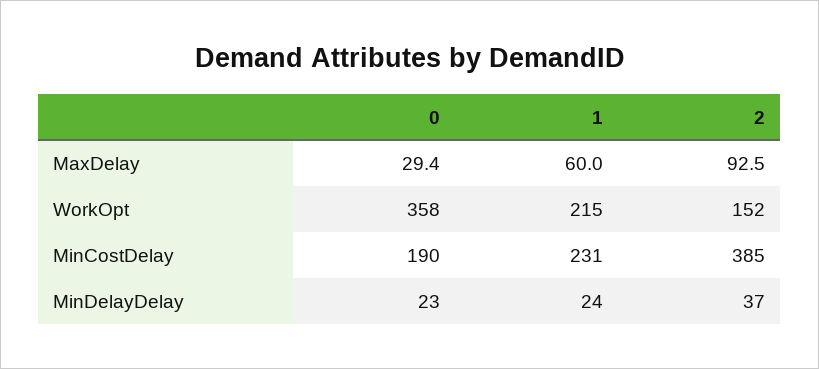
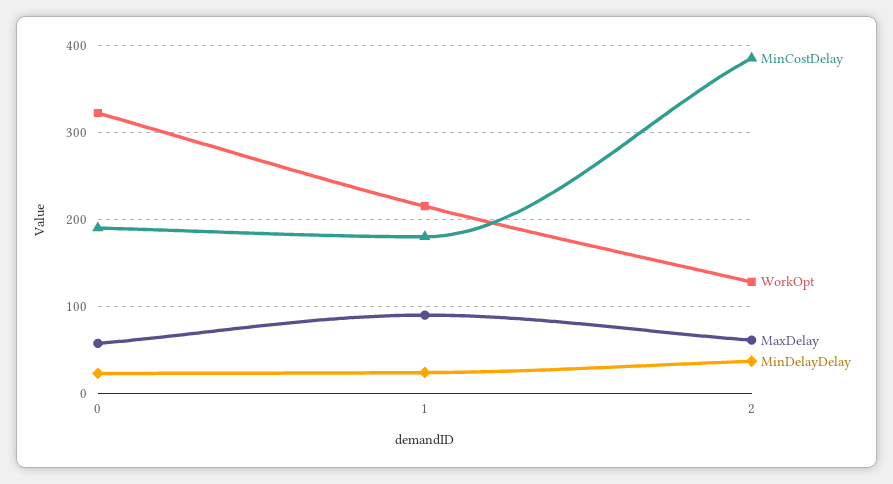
  {
    "MaxDelay": {
-     "0": 29.4,
+     "0": 60,
-     "1": 60,
+     "1": 90,
-     "2": 92.5
+     "2": 60
    },
    "WorkOpt": {
-     "0": 358,
+     "0": 320,
      "1": 215,
-     "2": 152
+     "2": 130
    },
    "MinCostDelay": {
      "0": 190,
-     "1": 231,
+     "1": 180,
      "2": 385
    },
    "MinDelayDelay": {
      "0": 23,
      "1": 24,
      "2": 37
    }
  }

